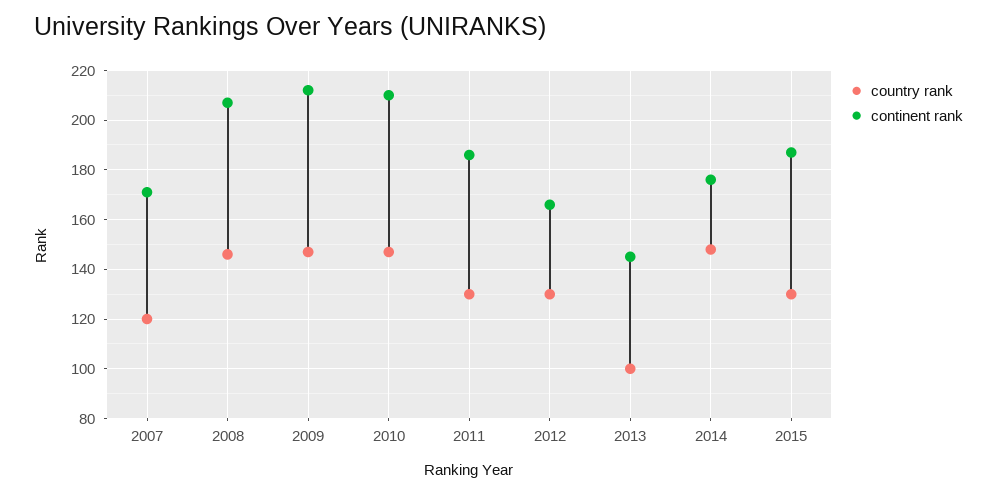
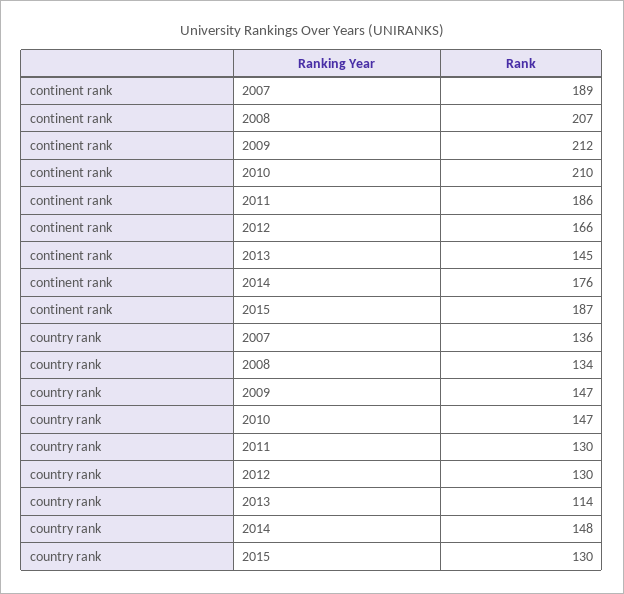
  {
    "country rank": {
-     "2007": 120,
+     "2007": 136,
-     "2008": 145,
+     "2008": 134,
      "2009": 147,
      "2010": 147,
      "2011": 130,
      "2012": 130,
-     "2013": 100,
+     "2013": 114,
      "2014": 148,
      "2015": 130
    },
    "continent rank": {
-     "2007": 170,
+     "2007": 189,
      "2008": 207,
      "2009": 212,
      "2010": 210,
      "2011": 186,
      "2012": 166,
      "2013": 145,
      "2014": 176,
      "2015": 187
    }
  }

